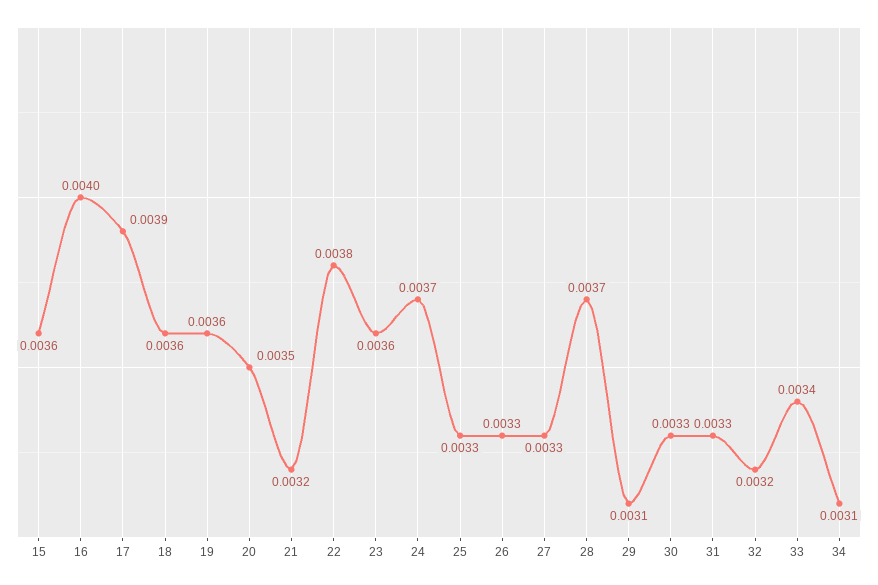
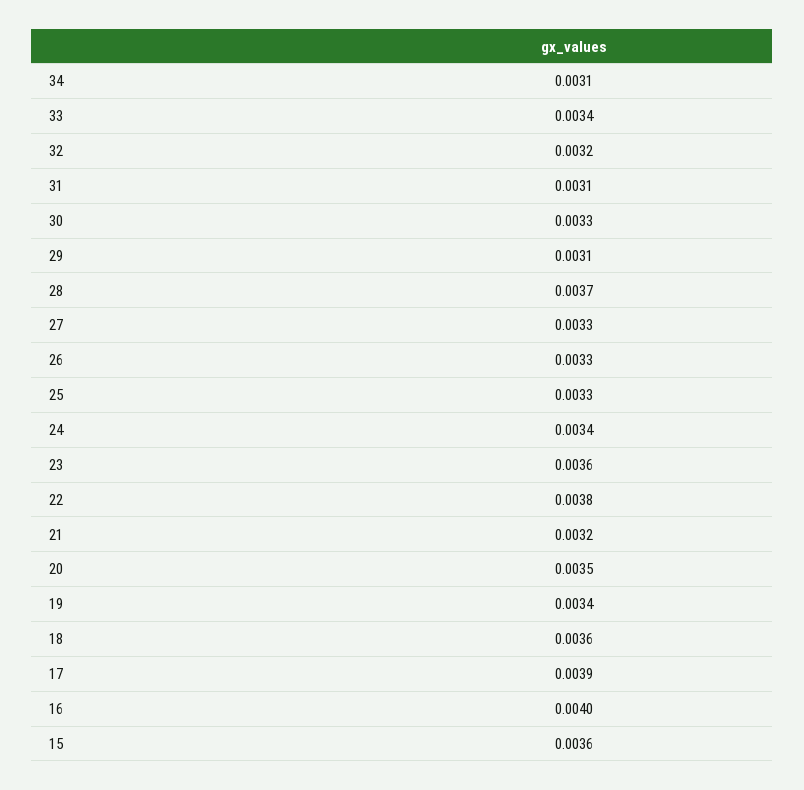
  {
    "15": 0.0036,
    "16": 0.004,
    "17": 0.0039,
    "18": 0.0036,
-   "19": 0.0036,
+   "19": 0.0034,
    "20": 0.0035,
    "21": 0.0032,
    "22": 0.0038,
    "23": 0.0036,
-   "24": 0.0037,
+   "24": 0.0034,
    "25": 0.0033,
    "26": 0.0033,
    "27": 0.0033,
    "28": 0.0037,
    "29": 0.0031,
    "30": 0.0033,
-   "31": 0.0033,
+   "31": 0.0031,
    "32": 0.0032,
    "33": 0.0034,
    "34": 0.0031
  }

